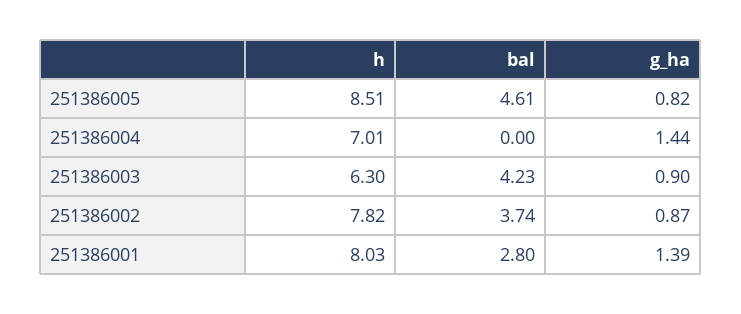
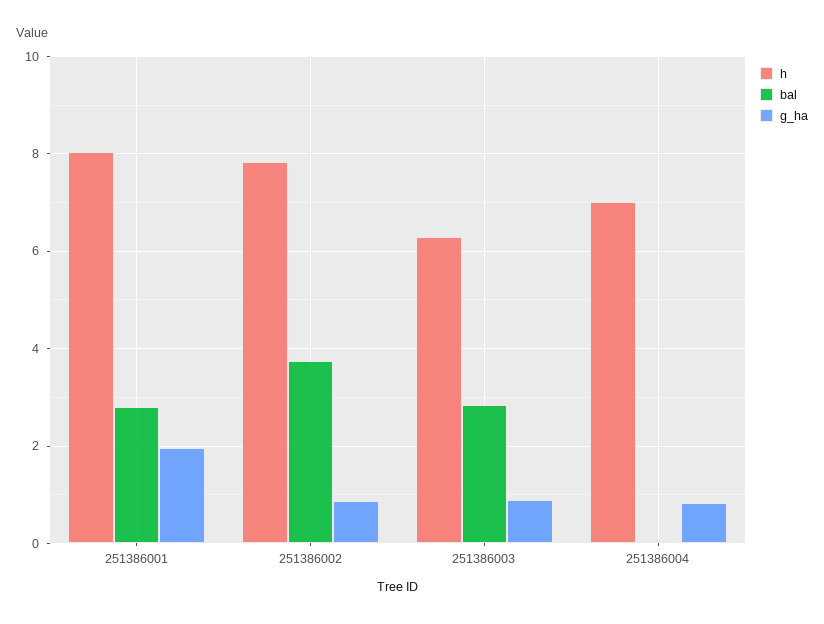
  {
    "h": {
-     "251386005": 8.51,
      "251386004": 7.01,
      "251386003": 6.3,
      "251386002": 7.82,
      "251386001": 8.03
    },
    "bal": {
-     "251386005": 4.61,
      "251386004": 0,
-     "251386003": 4.23,
+     "251386003": 2.8,
      "251386002": 3.74,
      "251386001": 2.8
    },
    "g_ha": {
-     "251386005": 0.82,
-     "251386004": 1.44,
+     "251386004": 0.8,
      "251386003": 0.9,
      "251386002": 0.87,
-     "251386001": 1.39
+     "251386001": 2
    }
  }

